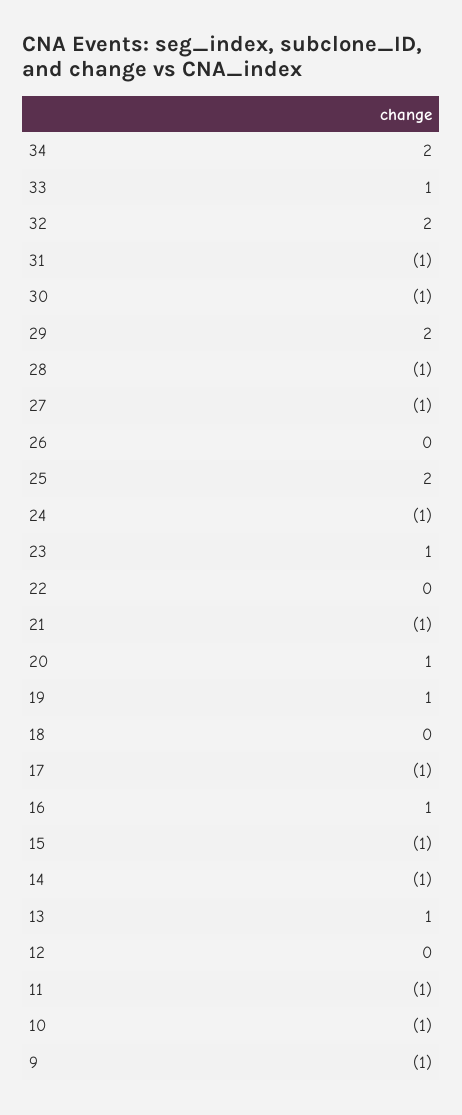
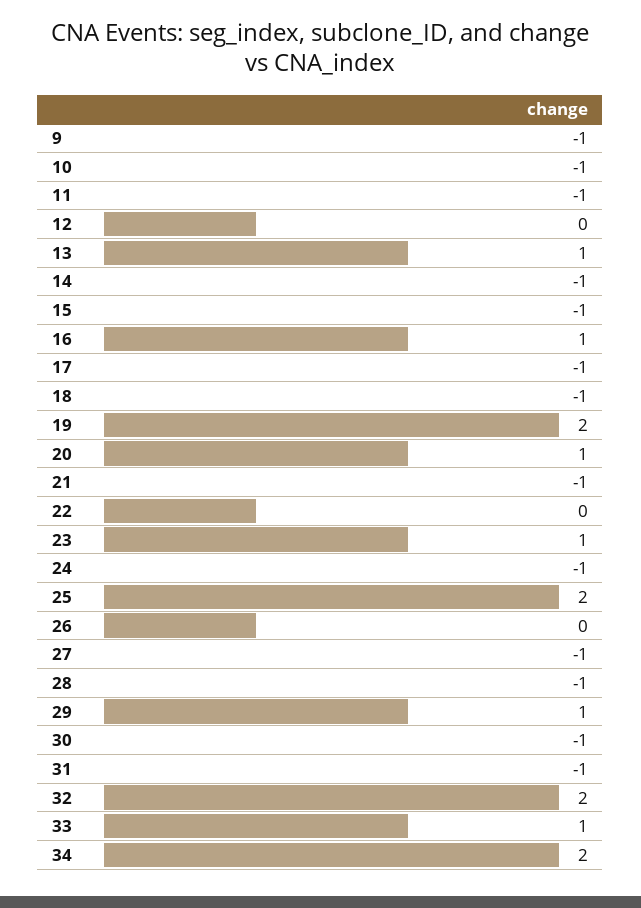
  {
    "34": 2,
    "33": 1,
    "32": 2,
    "31": -1,
    "30": -1,
-   "29": 2,
+   "29": 1,
    "28": -1,
    "27": -1,
    "26": 0,
    "25": 2,
    "24": -1,
    "23": 1,
    "22": 0,
    "21": -1,
    "20": 1,
-   "19": 1,
+   "19": 2,
-   "18": 0,
+   "18": -1,
    "17": -1,
    "16": 1,
    "15": -1,
    "14": -1,
    "13": 1,
    "12": 0,
    "11": -1,
    "10": -1,
    "9": -1
  }

